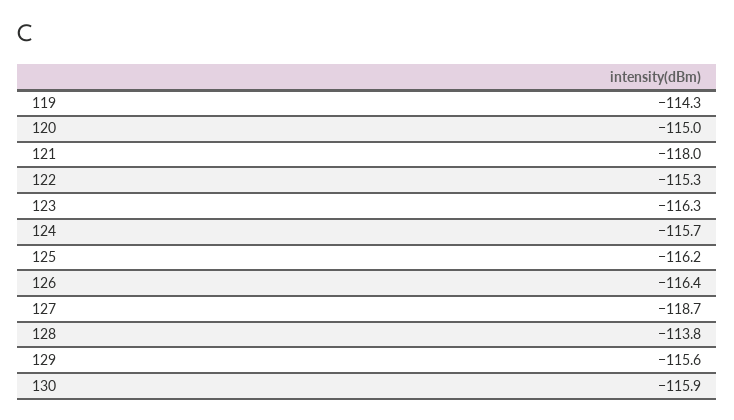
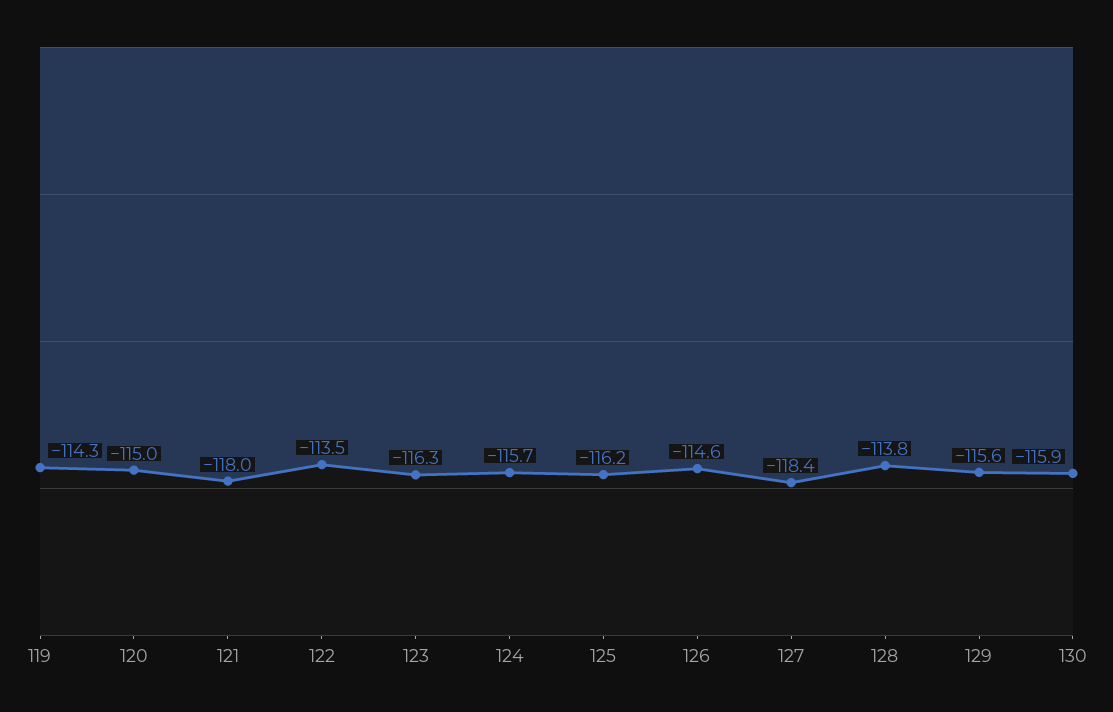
  {
    "119": -114.3,
    "120": -115,
    "121": -118,
-   "122": -115.3,
+   "122": -113.5,
    "123": -116.3,
    "124": -115.7,
    "125": -116.2,
-   "126": -116.4,
+   "126": -114.6,
-   "127": -118.7,
+   "127": -118.4,
    "128": -113.8,
    "129": -115.6,
    "130": -115.9
  }

